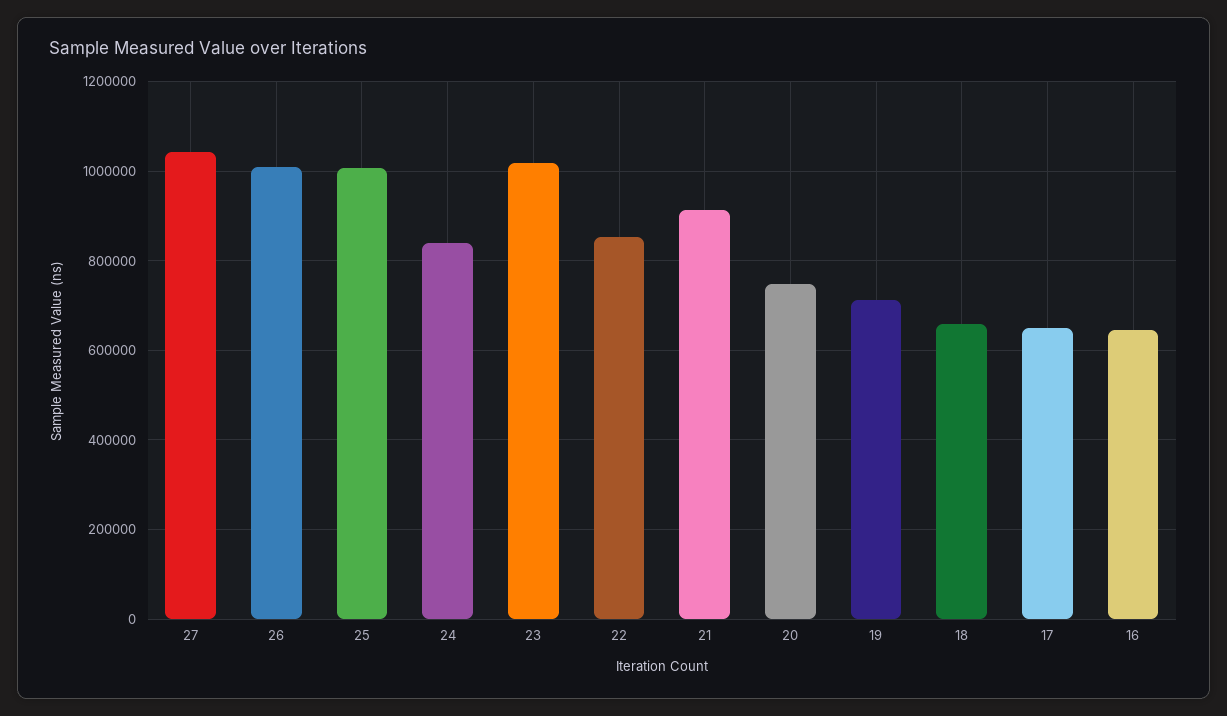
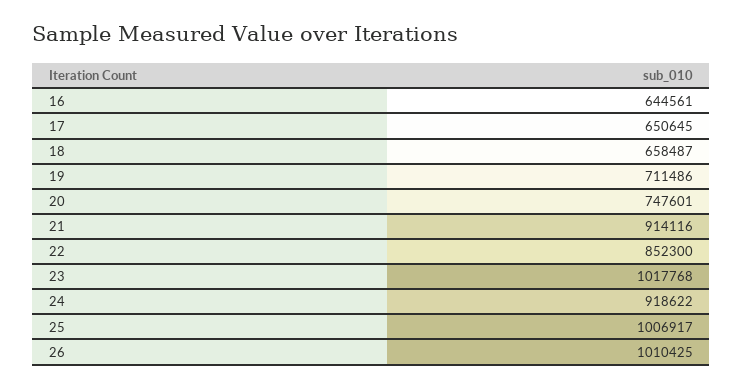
  {
-   "27": 1040000,
    "26": 1010425,
    "25": 1006917,
-   "24": 840000,
+   "24": 918622,
    "23": 1017768,
    "22": 852300,
    "21": 914116,
    "20": 747601,
    "19": 711486,
    "18": 658487,
    "17": 650645,
    "16": 644561
  }

